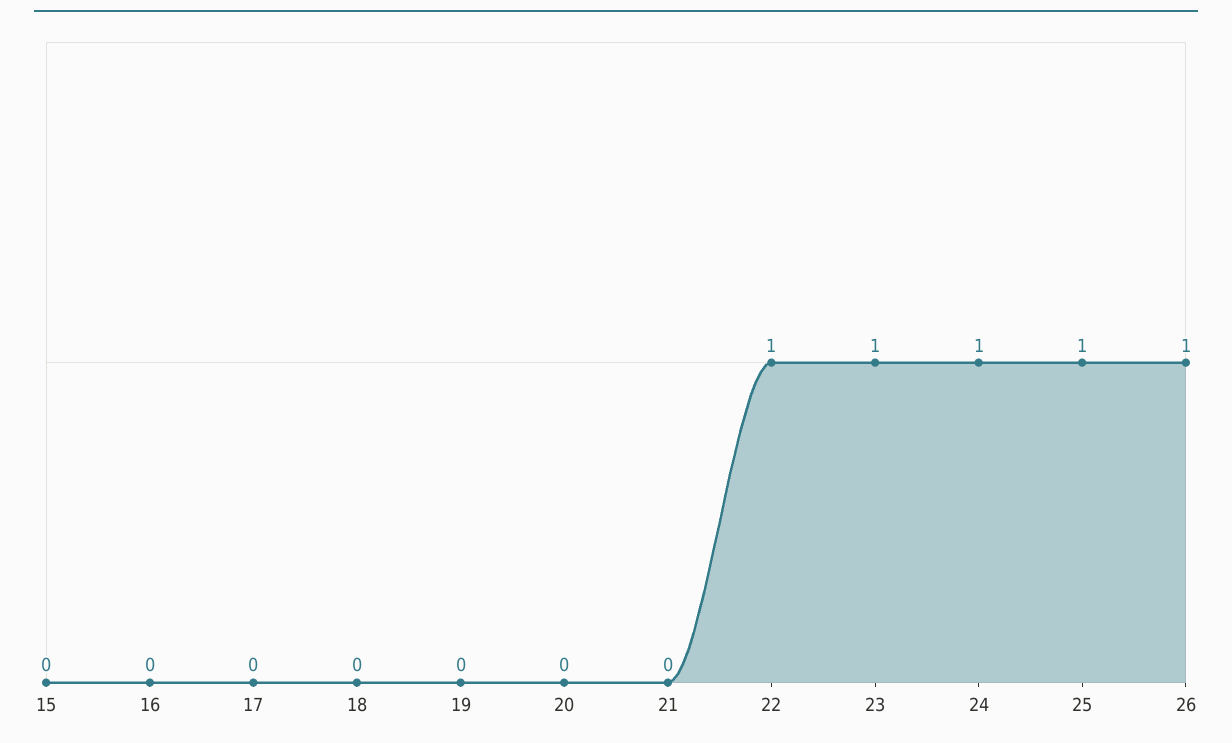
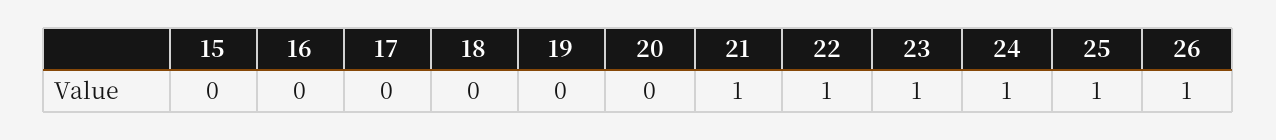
  {
    "15": 0,
    "16": 0,
    "17": 0,
    "18": 0,
    "19": 0,
    "20": 0,
-   "21": 0,
+   "21": 1,
    "22": 1,
    "23": 1,
    "24": 1,
    "25": 1,
    "26": 1
  }

